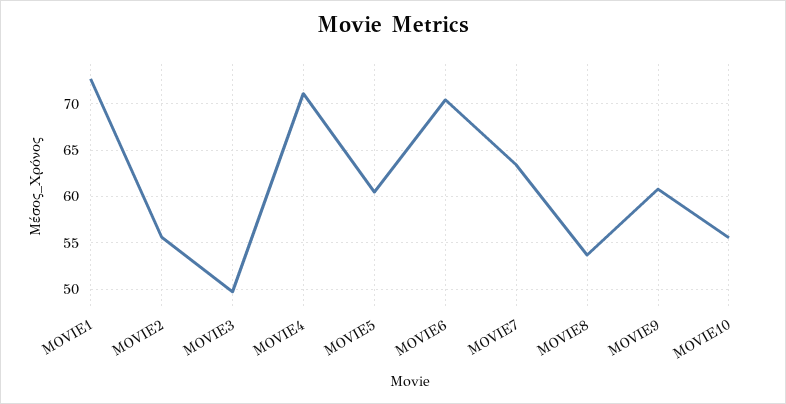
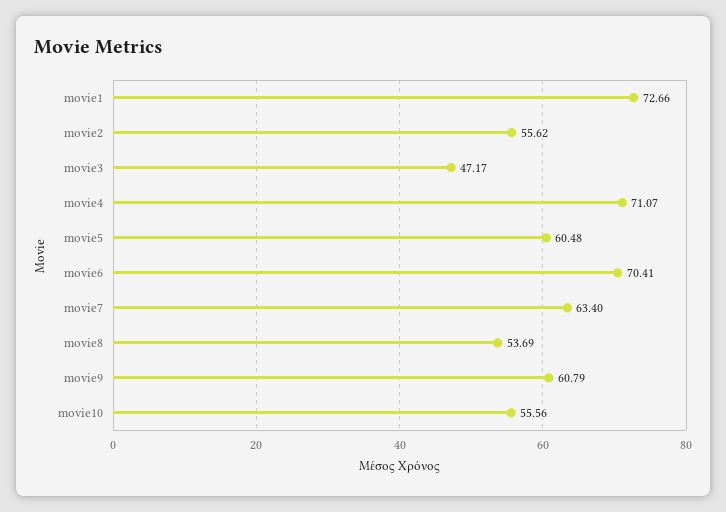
  {
    "MOVIE1": 72.66,
    "MOVIE2": 55.62,
-   "MOVIE3": 50,
+   "MOVIE3": 47.17,
    "MOVIE4": 71.07,
    "MOVIE5": 60.48,
    "MOVIE6": 70.41,
    "MOVIE7": 63.4,
    "MOVIE8": 53.69,
    "MOVIE9": 60.79,
    "MOVIE10": 55.56
  }

